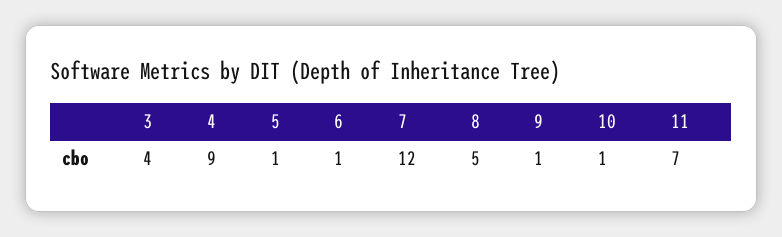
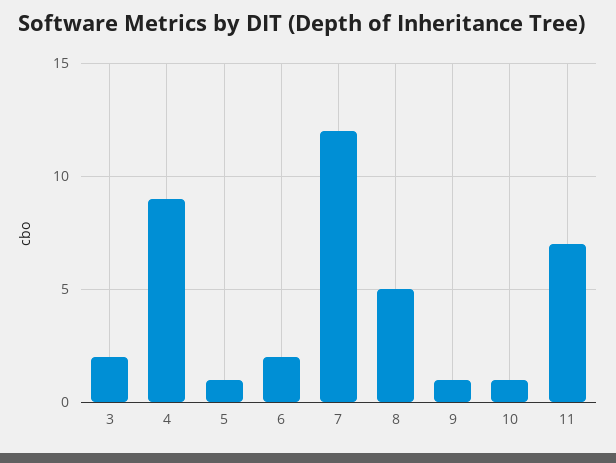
  {
-   "3": 4,
+   "3": 2,
    "4": 9,
    "5": 1,
-   "6": 1,
+   "6": 2,
    "7": 12,
    "8": 5,
    "9": 1,
    "10": 1,
    "11": 7
  }

